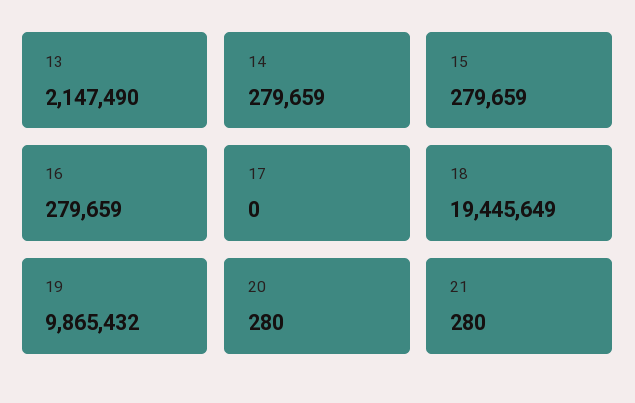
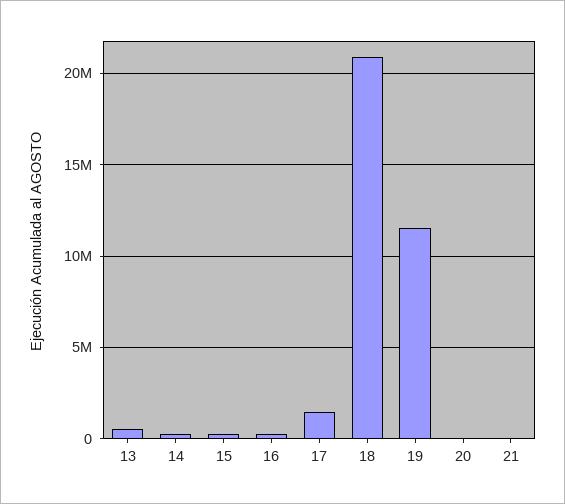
  {
-   "13": 2147490,
+   "13": 500000,
    "14": 279659,
    "15": 279659,
    "16": 279659,
-   "17": 0,
+   "17": 1500000,
-   "18": 19445649,
+   "18": 21000000,
-   "19": 9865432,
+   "19": 11500000,
    "20": 280,
    "21": 280
  }

